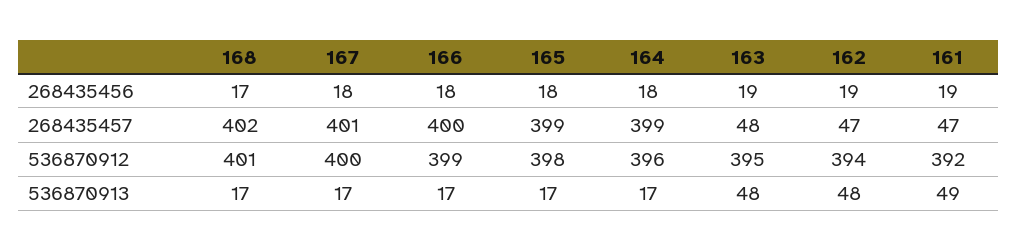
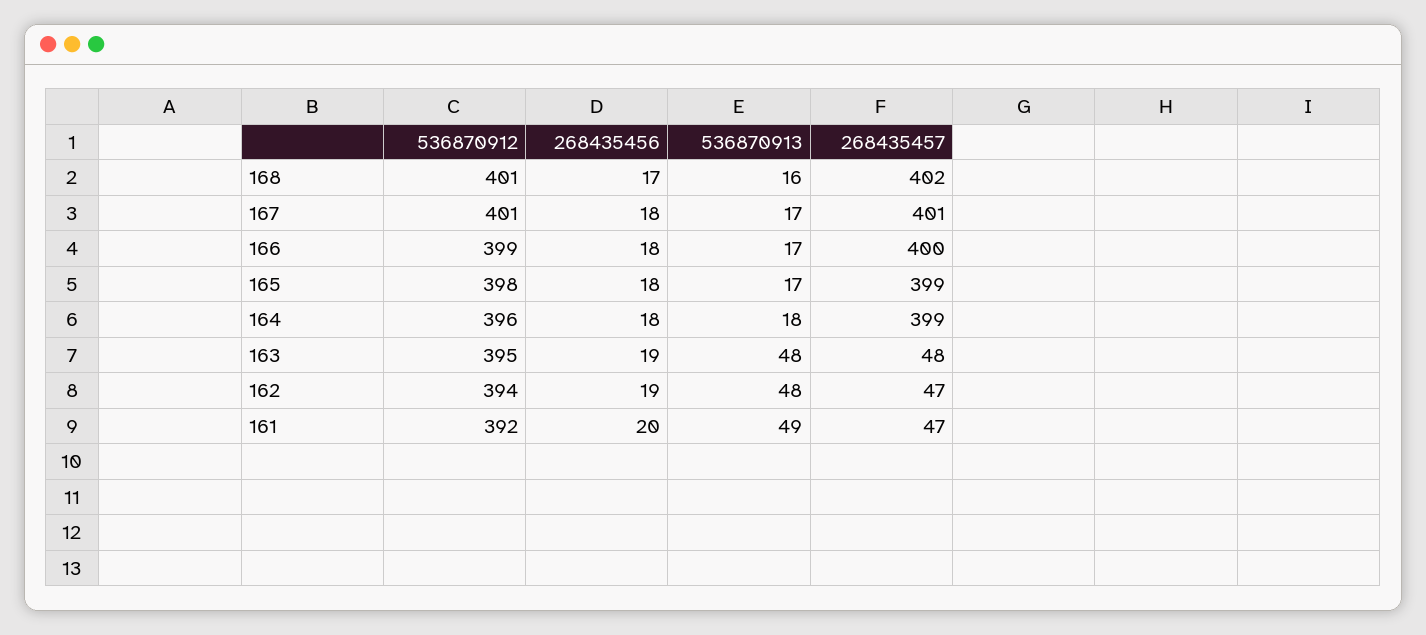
  {
    "168": {
      "268435456": 17,
      "268435457": 402,
      "536870912": 401,
-     "536870913": 17
+     "536870913": 16
    },
    "167": {
      "268435456": 18,
      "268435457": 401,
-     "536870912": 400,
+     "536870912": 401,
      "536870913": 17
    },
    "166": {
      "268435456": 18,
      "268435457": 400,
      "536870912": 399,
      "536870913": 17
    },
    "165": {
      "268435456": 18,
      "268435457": 399,
      "536870912": 398,
      "536870913": 17
    },
    "164": {
      "268435456": 18,
      "268435457": 399,
      "536870912": 396,
-     "536870913": 17
+     "536870913": 18
    },
    "163": {
      "268435456": 19,
      "268435457": 48,
      "536870912": 395,
      "536870913": 48
    },
    "162": {
      "268435456": 19,
      "268435457": 47,
      "536870912": 394,
      "536870913": 48
    },
    "161": {
-     "268435456": 19,
+     "268435456": 20,
      "268435457": 47,
      "536870912": 392,
      "536870913": 49
    }
  }

